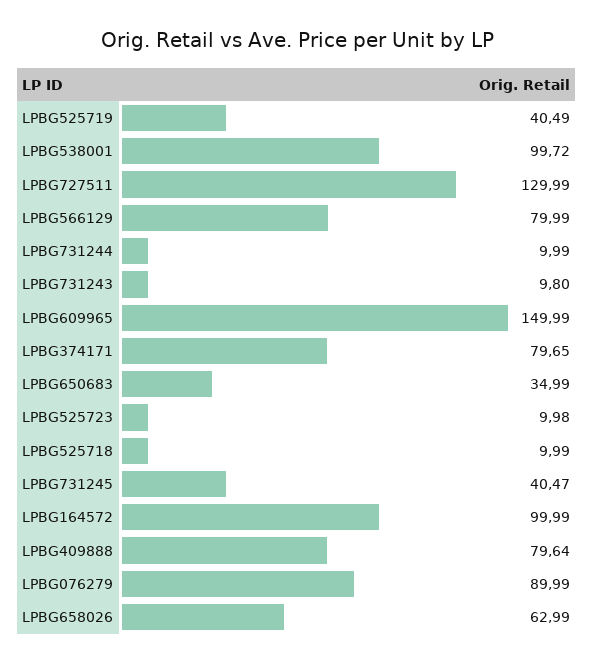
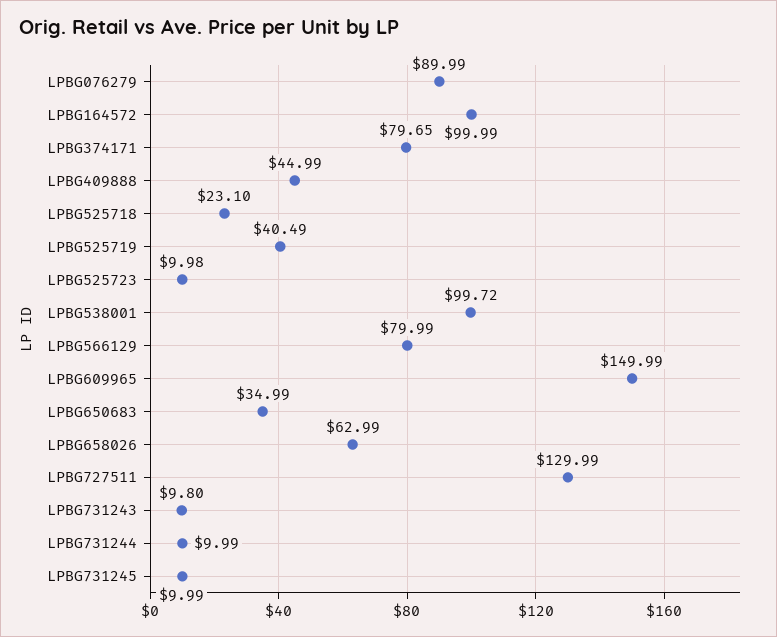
  {
    "LPBG525719": 40.49,
    "LPBG538001": 99.72,
    "LPBG727511": 129.99,
    "LPBG566129": 79.99,
    "LPBG731244": 9.99,
    "LPBG731243": 9.8,
    "LPBG609965": 149.99,
    "LPBG374171": 79.65,
    "LPBG650683": 34.99,
    "LPBG525723": 9.98,
-   "LPBG525718": 9.99,
+   "LPBG525718": 23.1,
-   "LPBG731245": 40.47,
+   "LPBG731245": 9.99,
    "LPBG164572": 99.99,
-   "LPBG409888": 79.64,
+   "LPBG409888": 44.99,
    "LPBG076279": 89.99,
    "LPBG658026": 62.99
  }

